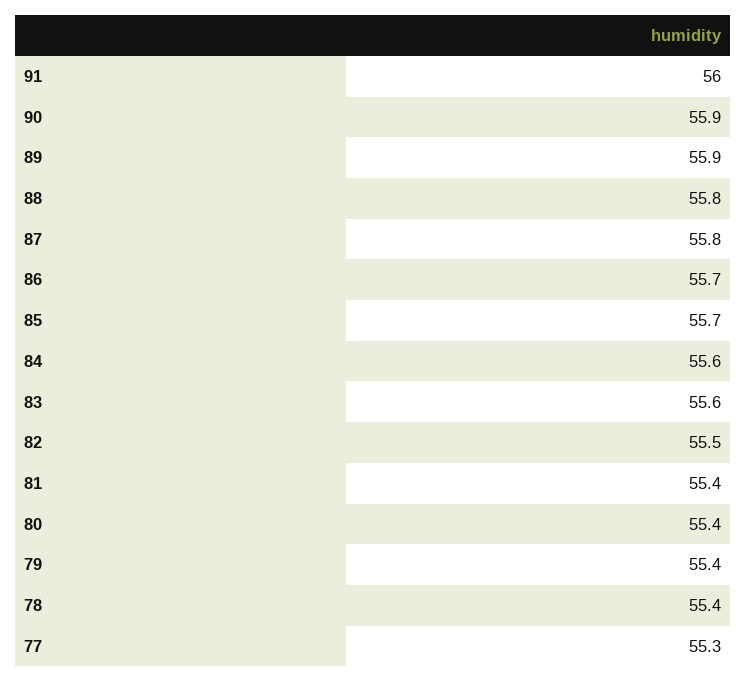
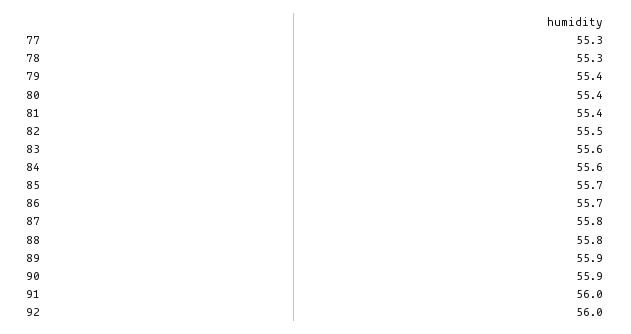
  {
    "91": 56,
    "90": 55.9,
    "89": 55.9,
    "88": 55.8,
    "87": 55.8,
    "86": 55.7,
    "85": 55.7,
    "84": 55.6,
    "83": 55.6,
    "82": 55.5,
    "81": 55.4,
    "80": 55.4,
    "79": 55.4,
-   "78": 55.4,
+   "78": 55.3,
-   "77": 55.3
+   "77": 55.3,
+   "92": 56
  }

